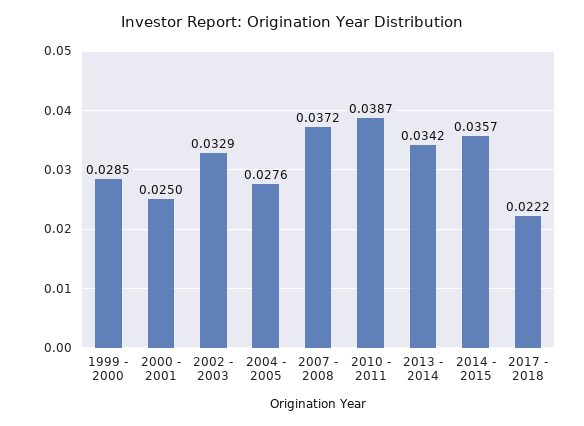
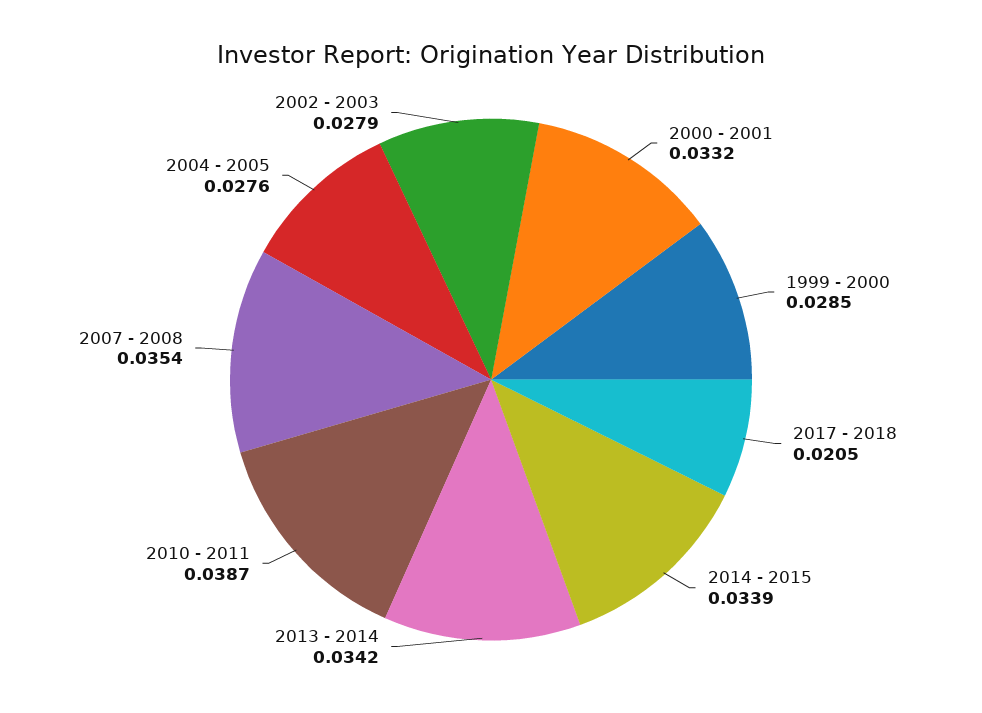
  {
    "1999 - 2000": 0.0285,
-   "2000 - 2001": 0.025,
+   "2000 - 2001": 0.0332,
-   "2002 - 2003": 0.0329,
+   "2002 - 2003": 0.0279,
    "2004 - 2005": 0.0276,
-   "2007 - 2008": 0.0372,
+   "2007 - 2008": 0.0354,
    "2010 - 2011": 0.0387,
    "2013 - 2014": 0.0342,
-   "2014 - 2015": 0.0357,
+   "2014 - 2015": 0.0339,
-   "2017 - 2018": 0.0222
+   "2017 - 2018": 0.0205
  }

